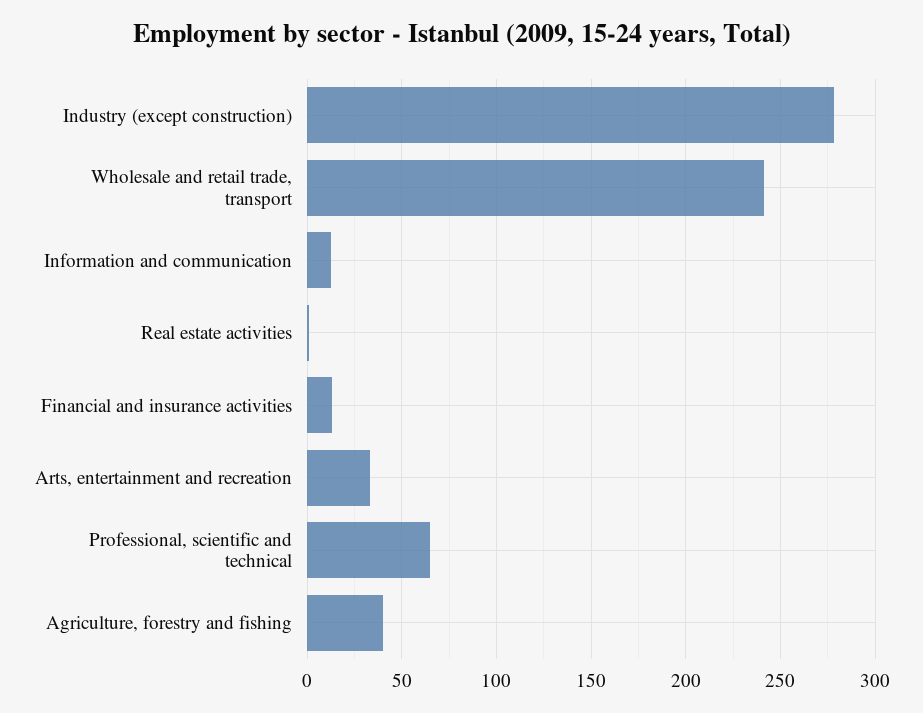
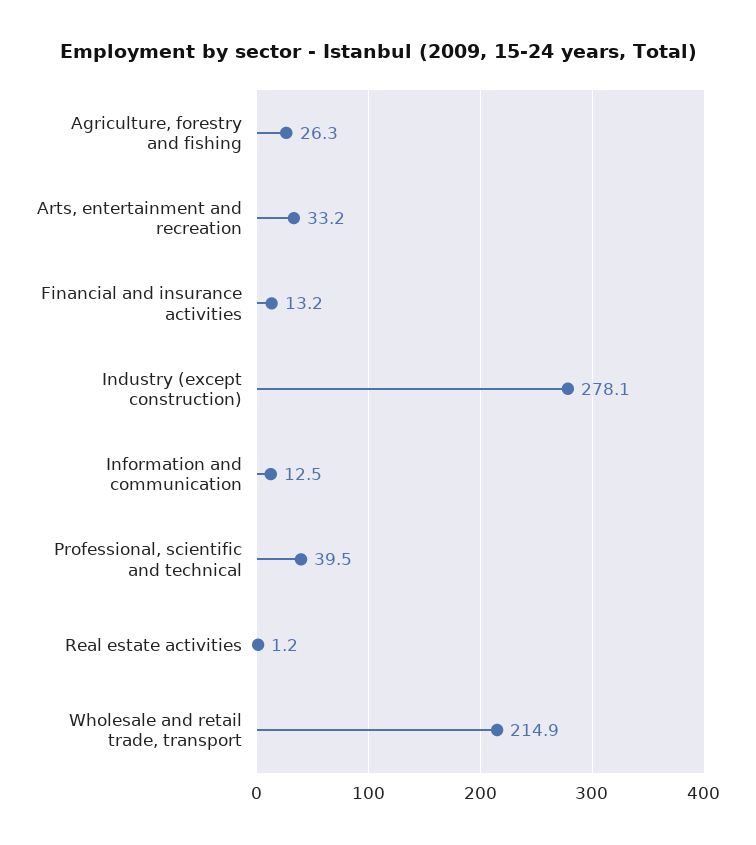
  {
    "Industry (except construction)": 278.1,
-   "Wholesale and retail trade, transport": 240,
+   "Wholesale and retail trade, transport": 214.9,
    "Information and communication": 12.5,
    "Real estate activities": 1.2,
    "Financial and insurance activities": 13.2,
    "Arts, entertainment and recreation": 33.2,
-   "Professional, scientific and technical": 65,
+   "Professional, scientific and technical": 39.5,
-   "Agriculture, forestry and fishing": 40
+   "Agriculture, forestry and fishing": 26.3
  }

